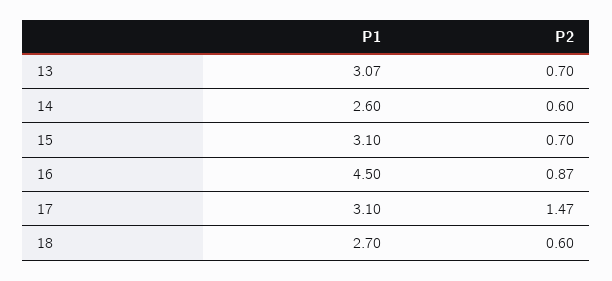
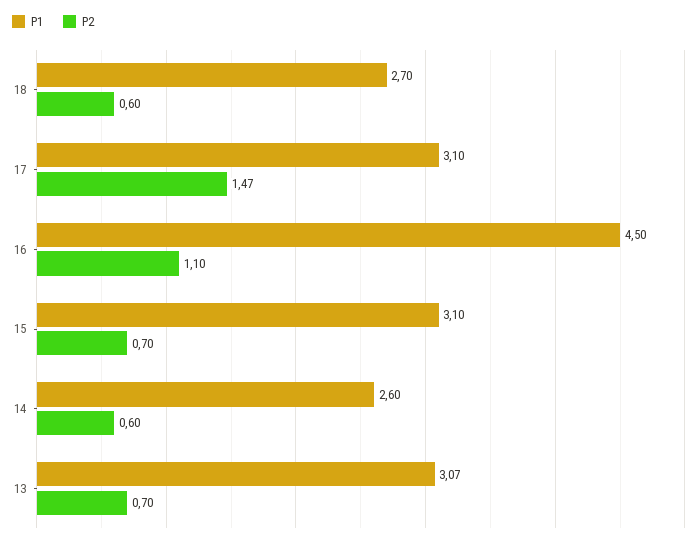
  {
    "P1": {
      "13": 3.07,
      "14": 2.6,
      "15": 3.1,
      "16": 4.5,
      "17": 3.1,
      "18": 2.7
    },
    "P2": {
      "13": 0.7,
      "14": 0.6,
      "15": 0.7,
-     "16": 0.87,
+     "16": 1.1,
      "17": 1.47,
      "18": 0.6
    }
  }

